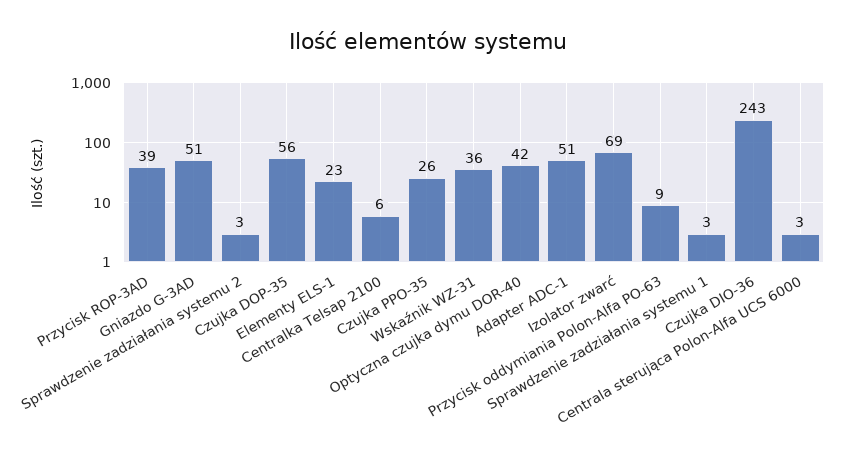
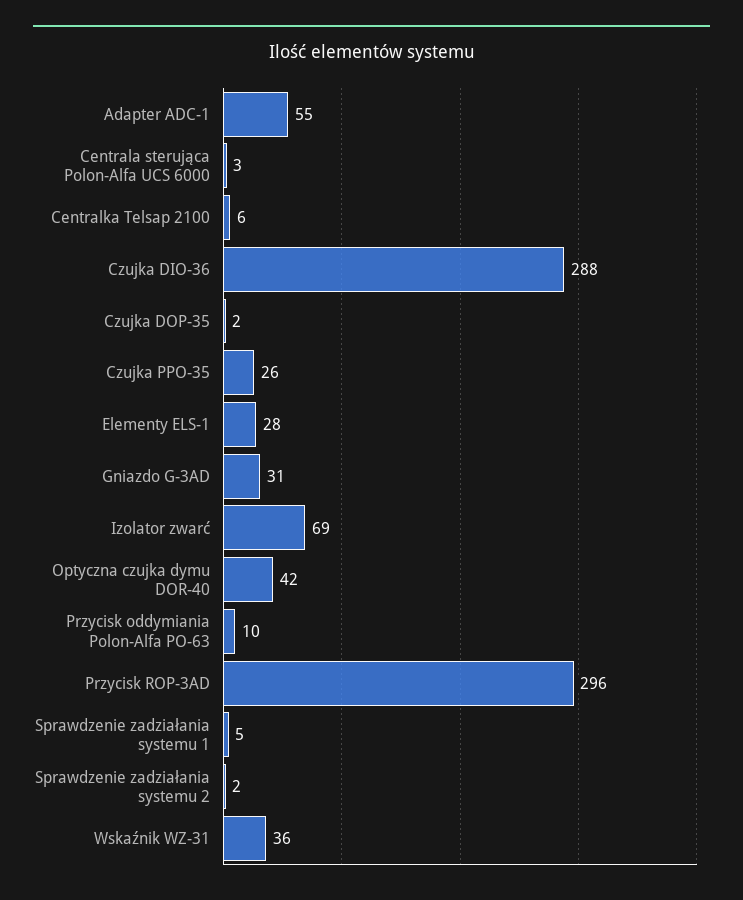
  {
-   "Przycisk ROP-3AD": 39,
+   "Przycisk ROP-3AD": 296,
-   "Gniazdo G-3AD": 51,
+   "Gniazdo G-3AD": 31,
-   "Sprawdzenie zadziałania systemu 2": 3,
+   "Sprawdzenie zadziałania systemu 2": 2,
-   "Czujka DOP-35": 56,
+   "Czujka DOP-35": 2,
-   "Elementy ELS-1": 23,
+   "Elementy ELS-1": 28,
    "Centralka Telsap 2100": 6,
    "Czujka PPO-35": 26,
    "Wskaźnik WZ-31": 36,
    "Optyczna czujka dymu DOR-40": 42,
-   "Adapter ADC-1": 51,
+   "Adapter ADC-1": 55,
    "Izolator zwarć": 69,
-   "Przycisk oddymiania Polon-Alfa PO-63": 9,
+   "Przycisk oddymiania Polon-Alfa PO-63": 10,
-   "Sprawdzenie zadziałania systemu 1": 3,
+   "Sprawdzenie zadziałania systemu 1": 5,
-   "Czujka DIO-36": 243,
+   "Czujka DIO-36": 288,
    "Centrala sterująca Polon-Alfa UCS 6000": 3
  }

